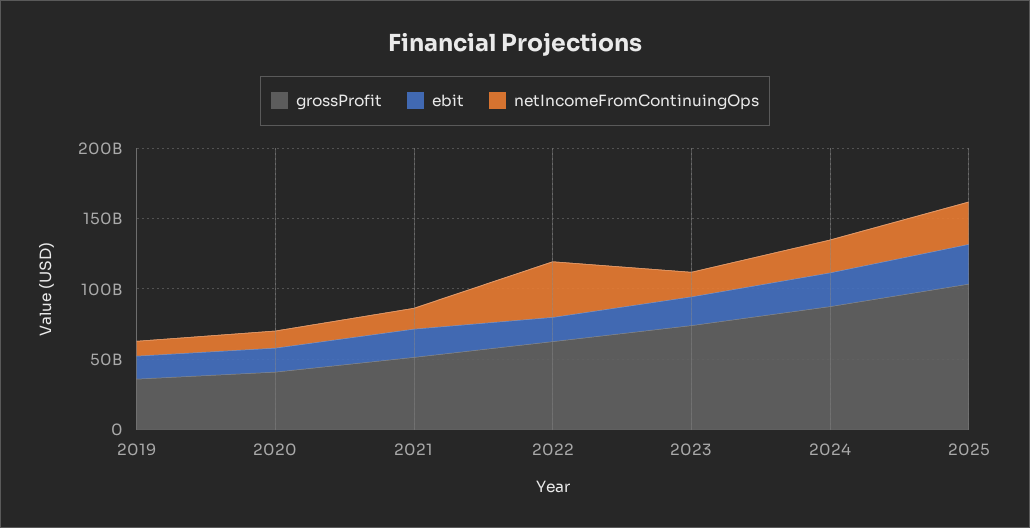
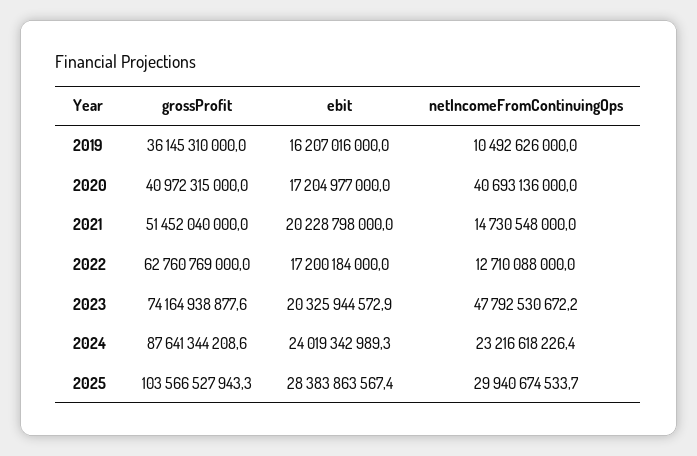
  {
    "grossProfit": {
      "2019": 36145310000,
      "2020": 40972315000,
      "2021": 51452040000,
      "2022": 62760769000,
      "2023": 74164938877.6,
      "2024": 87641344208.6,
      "2025": 103566527943.3
    },
    "ebit": {
      "2019": 16207016000,
      "2020": 17204977000,
      "2021": 20228798000,
      "2022": 17200184000,
      "2023": 20325944572.9,
      "2024": 24019342989.3,
      "2025": 28383863567.4
    },
    "netIncomeFromContinuingOps": {
      "2019": 10492626000,
-     "2020": 10000000000,
+     "2020": 40693136000,
      "2021": 14730548000,
-     "2022": 40000000000,
+     "2022": 12710088000,
-     "2023": 20000000000,
+     "2023": 47792530672.2,
      "2024": 23216618226.4,
      "2025": 29940674533.7
    }
  }

